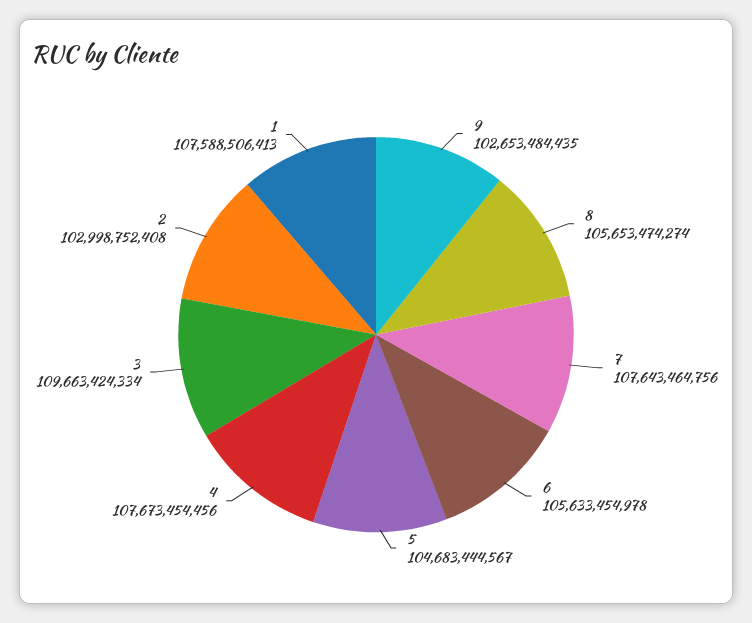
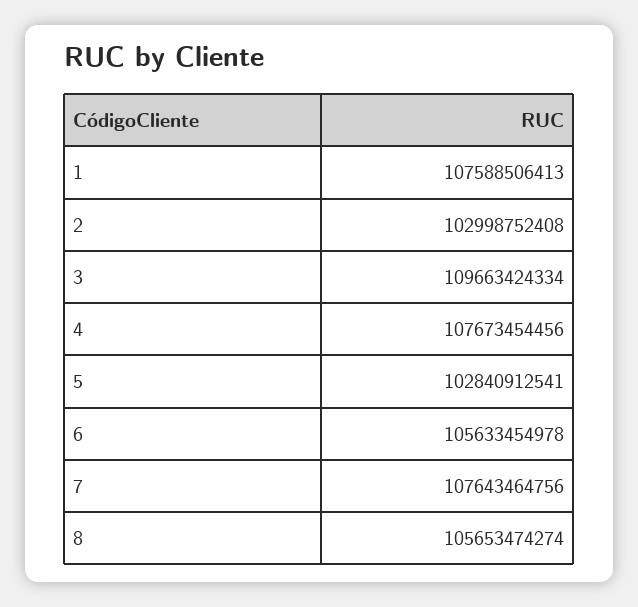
  {
-   "9": 102653484435,
    "8": 105653474274,
    "7": 107643464756,
    "6": 105633454978,
-   "5": 104683444567,
+   "5": 102840912541,
    "4": 107673454456,
    "3": 109663424334,
    "2": 102998752408,
    "1": 107588506413
  }

